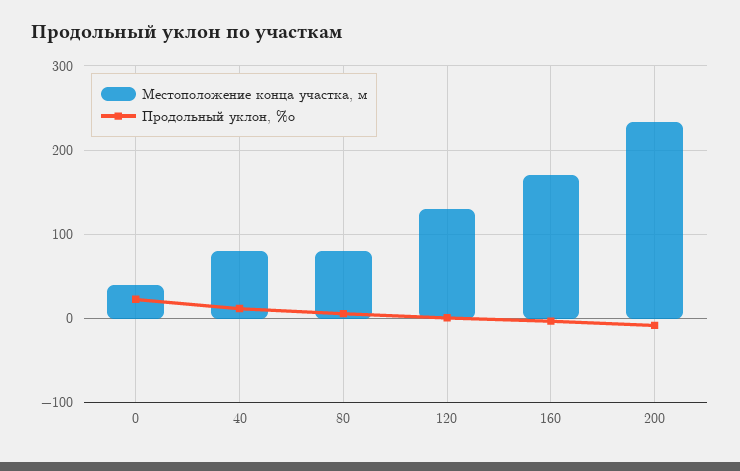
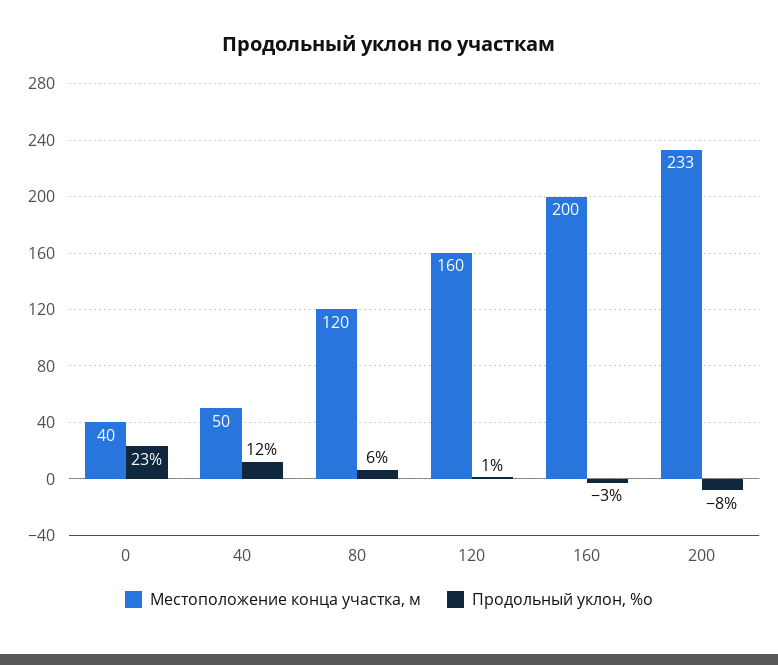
  {
    "Местоположение конца участка, м": {
      "0": 40,
-     "40": 80,
+     "40": 50,
-     "80": 80,
+     "80": 120,
-     "120": 130,
+     "120": 160,
-     "160": 170,
+     "160": 200,
      "200": 233
    },
    "Продольный уклон, %о": {
      "0": 23,
      "40": 12,
      "80": 6,
      "120": 1,
      "160": -3,
      "200": -8
    }
  }

